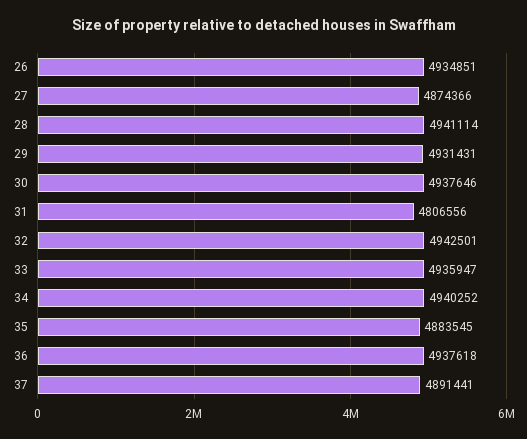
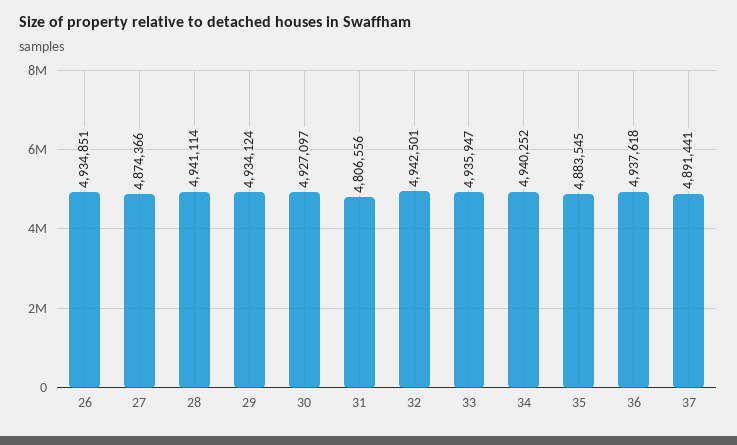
  {
    "26": 4934851,
    "27": 4874366,
    "28": 4941114,
-   "29": 4931431,
+   "29": 4934124,
-   "30": 4937646,
+   "30": 4927097,
    "31": 4806556,
    "32": 4942501,
    "33": 4935947,
    "34": 4940252,
    "35": 4883545,
    "36": 4937618,
    "37": 4891441
  }

